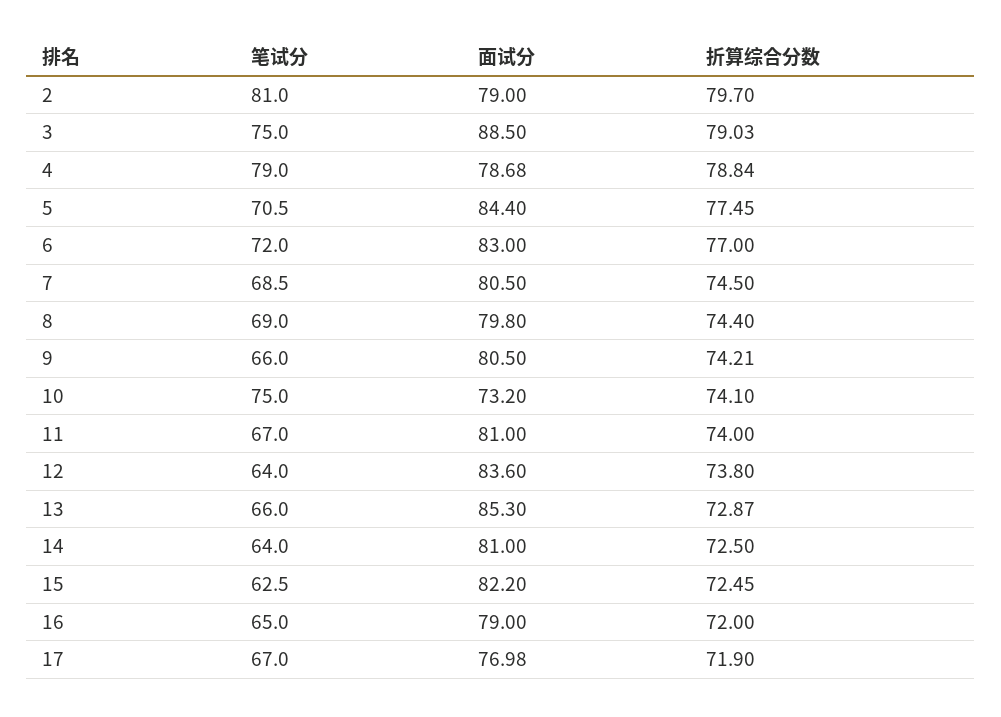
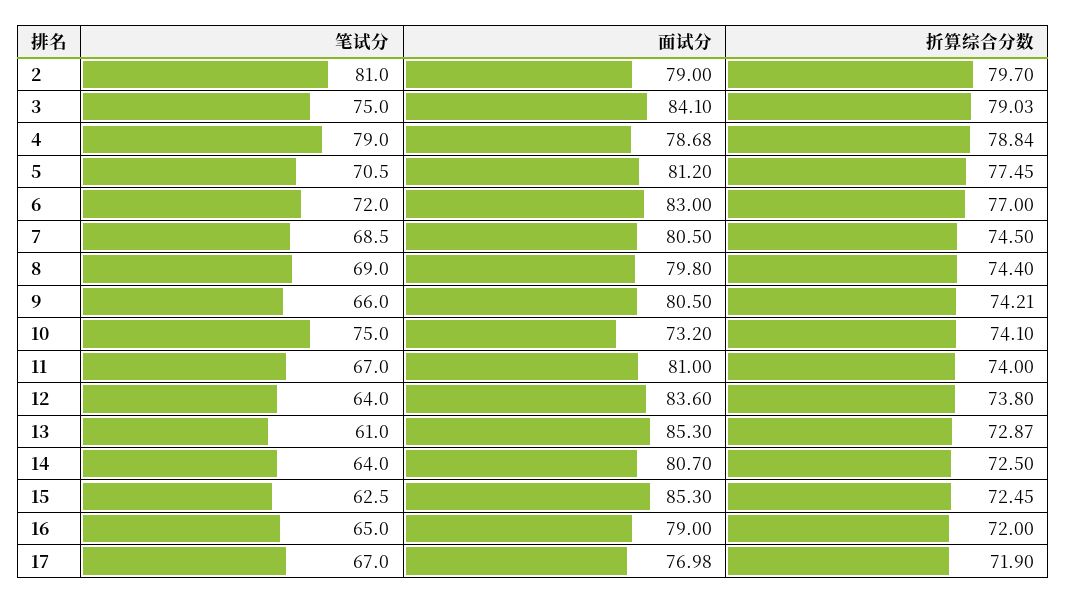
  {
    "笔试分": {
      "2": 81,
      "3": 75,
      "4": 79,
      "5": 70.5,
      "6": 72,
      "7": 68.5,
      "8": 69,
      "9": 66,
      "10": 75,
      "11": 67,
      "12": 64,
-     "13": 66,
+     "13": 61,
      "14": 64,
      "15": 62.5,
      "16": 65,
      "17": 67
    },
    "面试分": {
      "2": 79,
-     "3": 88.5,
+     "3": 84.1,
      "4": 78.68,
-     "5": 84.4,
+     "5": 81.2,
      "6": 83,
      "7": 80.5,
      "8": 79.8,
      "9": 80.5,
      "10": 73.2,
      "11": 81,
      "12": 83.6,
      "13": 85.3,
-     "14": 81,
+     "14": 80.7,
-     "15": 82.2,
+     "15": 85.3,
      "16": 79,
      "17": 76.98
    },
    "折算综合分数": {
      "2": 79.7,
      "3": 79.03,
      "4": 78.84,
      "5": 77.45,
      "6": 77,
      "7": 74.5,
      "8": 74.4,
      "9": 74.21,
      "10": 74.1,
      "11": 74,
      "12": 73.8,
      "13": 72.87,
      "14": 72.5,
      "15": 72.45,
      "16": 72,
      "17": 71.9
    }
  }

